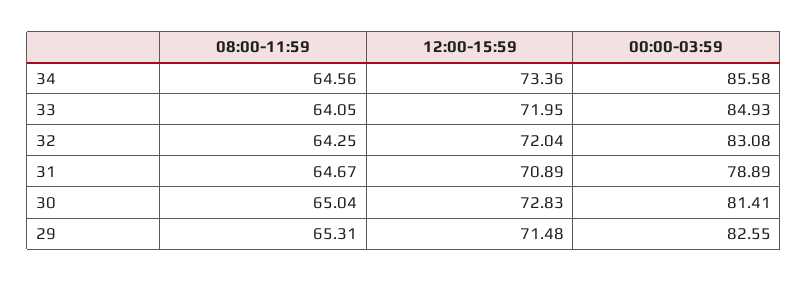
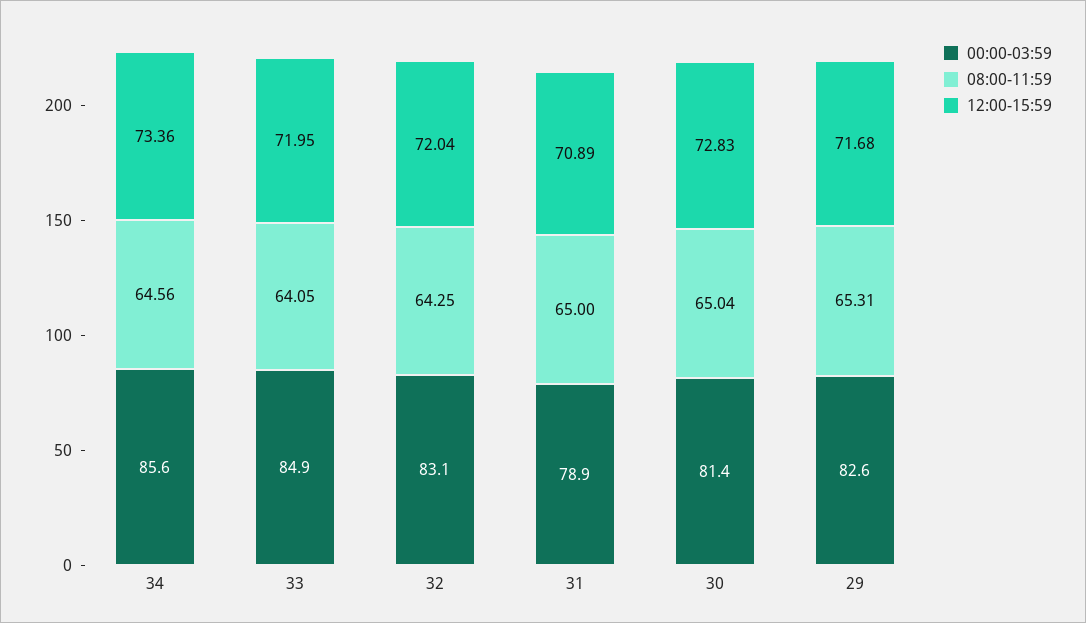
  {
    "08:00-11:59": {
      "34": 64.56,
      "33": 64.05,
      "32": 64.25,
-     "31": 64.67,
+     "31": 65,
      "30": 65.04,
      "29": 65.31
    },
    "12:00-15:59": {
      "34": 73.36,
      "33": 71.95,
      "32": 72.04,
      "31": 70.89,
      "30": 72.83,
-     "29": 71.48
+     "29": 71.68
    },
    "00:00-03:59": {
      "34": 85.58,
      "33": 84.93,
      "32": 83.08,
      "31": 78.89,
      "30": 81.41,
      "29": 82.55
    }
  }

